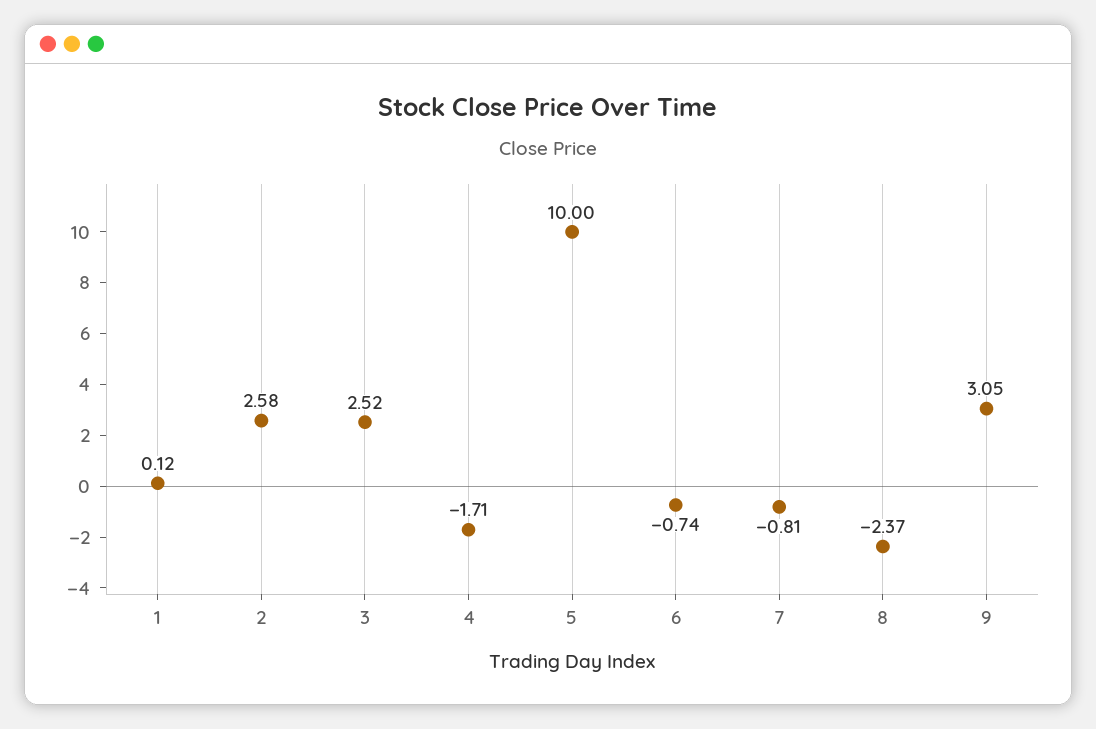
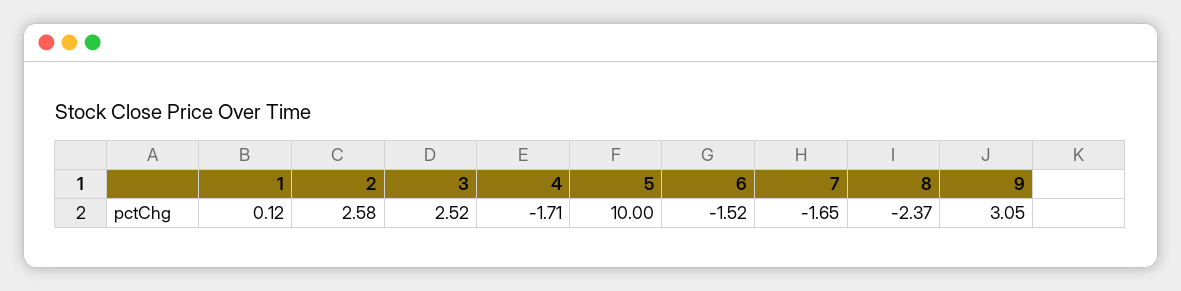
  {
    "1": 0.12,
    "2": 2.58,
    "3": 2.52,
    "4": -1.71,
    "5": 10,
-   "6": -0.74,
+   "6": -1.52,
-   "7": -0.81,
+   "7": -1.65,
    "8": -2.37,
    "9": 3.05
  }

